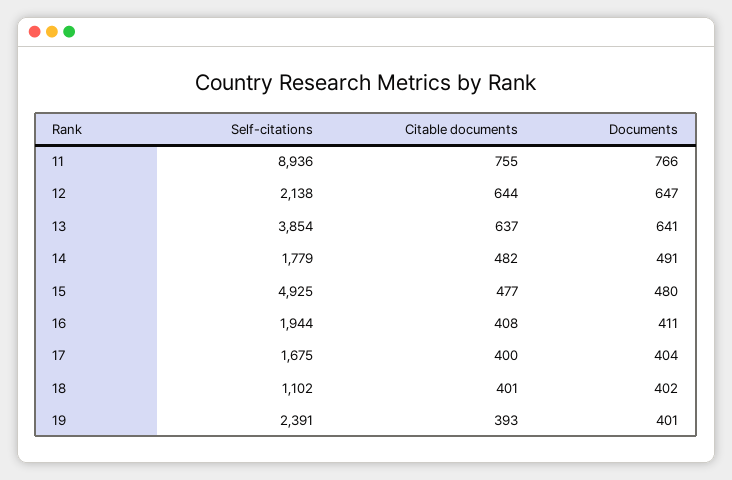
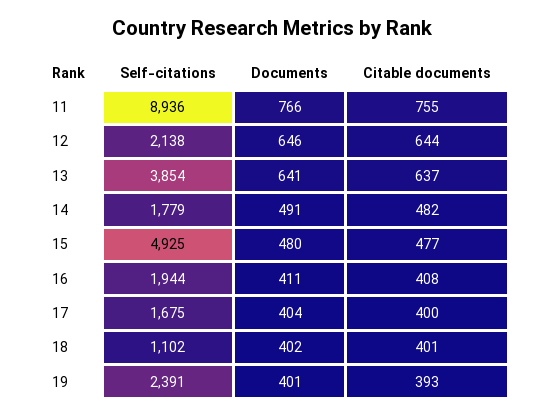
  {
    "Self-citations": {
      "11": 8936,
      "12": 2138,
      "13": 3854,
      "14": 1779,
      "15": 4925,
      "16": 1944,
      "17": 1675,
      "18": 1102,
      "19": 2391
    },
    "Citable documents": {
      "11": 755,
      "12": 644,
      "13": 637,
      "14": 482,
      "15": 477,
      "16": 408,
      "17": 400,
      "18": 401,
      "19": 393
    },
    "Documents": {
      "11": 766,
-     "12": 647,
+     "12": 646,
      "13": 641,
      "14": 491,
      "15": 480,
      "16": 411,
      "17": 404,
      "18": 402,
      "19": 401
    }
  }

